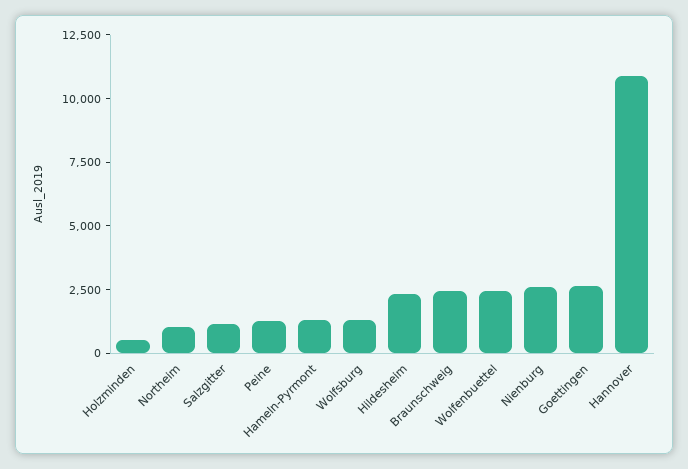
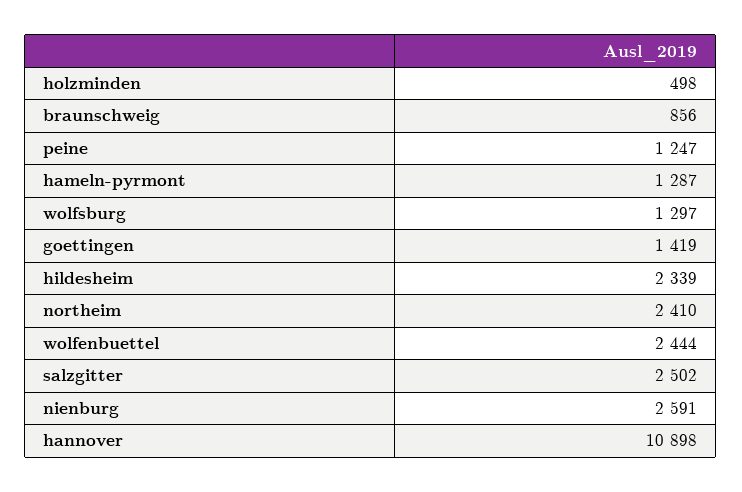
  {
    "Holzminden": 498,
-   "Northeim": 1000,
+   "Northeim": 2410,
-   "Salzgitter": 1000,
+   "Salzgitter": 2502,
    "Peine": 1247,
    "Hameln-Pyrmont": 1287,
    "Wolfsburg": 1297,
    "Hildesheim": 2339,
-   "Braunschweig": 2500,
+   "Braunschweig": 856,
    "Wolfenbuettel": 2444,
    "Nienburg": 2591,
-   "Goettingen": 2500,
+   "Goettingen": 1419,
    "Hannover": 10898
  }

